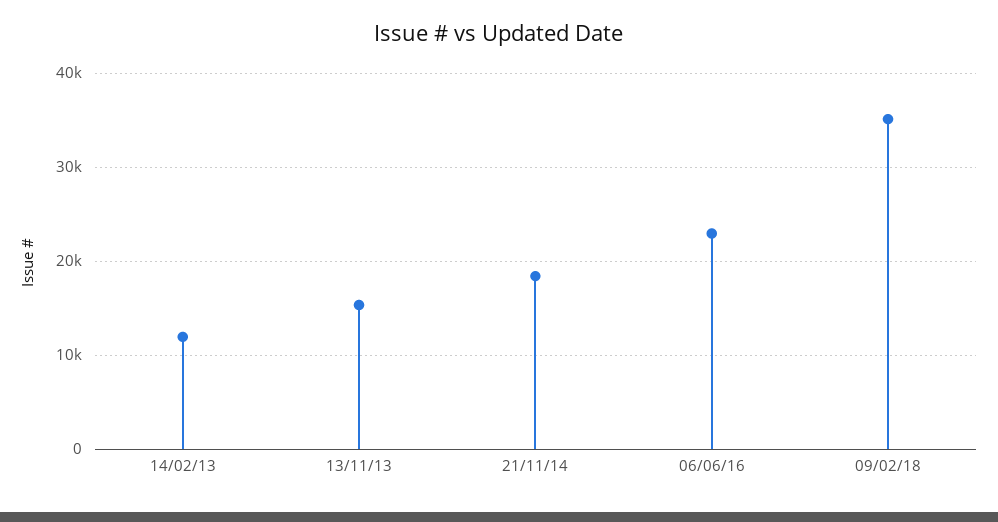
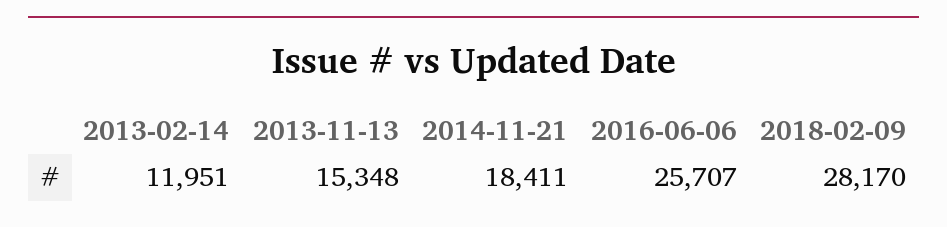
  {
    "14/02/13": 11951,
    "13/11/13": 15348,
    "21/11/14": 18411,
-   "06/06/16": 23000,
+   "06/06/16": 25707,
-   "09/02/18": 35000
+   "09/02/18": 28170
  }

